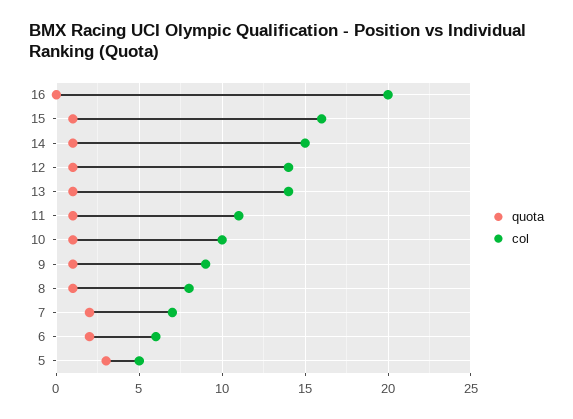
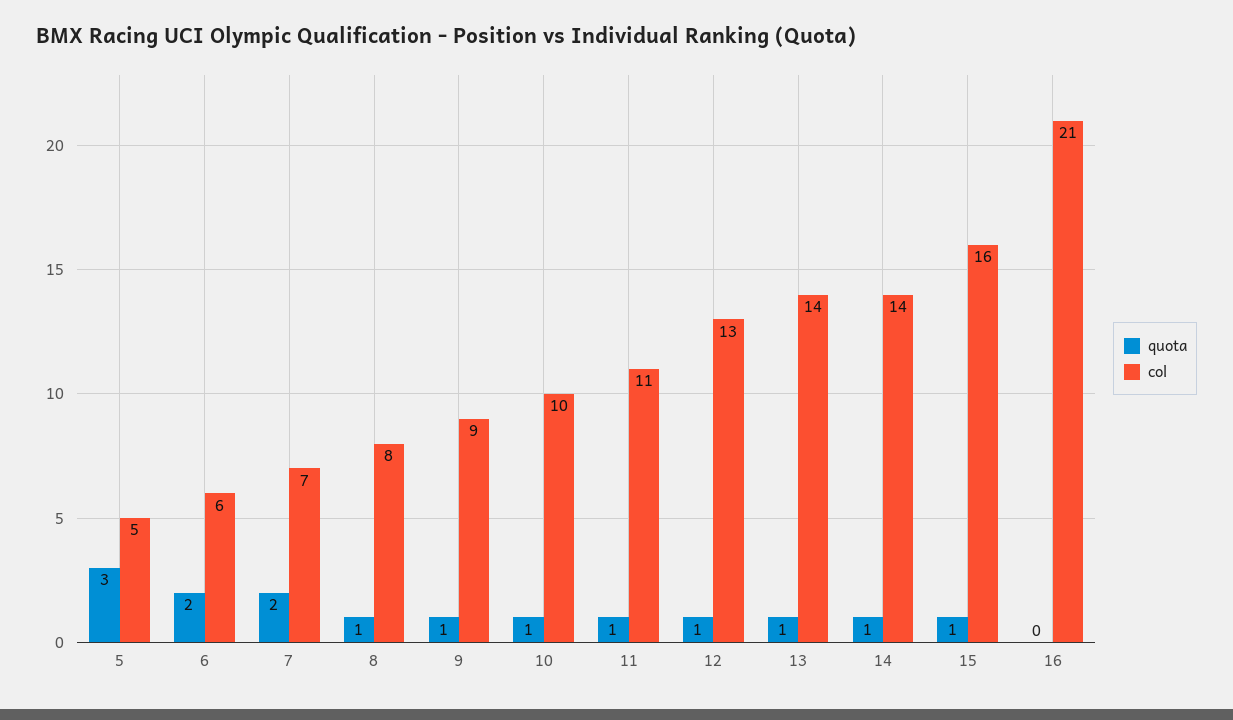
  {
    "quota": {
      "16": 0,
      "15": 1,
      "14": 1,
      "12": 1,
      "13": 1,
      "11": 1,
      "10": 1,
      "9": 1,
      "8": 1,
      "7": 2,
      "6": 2,
      "5": 3
    },
    "col": {
-     "16": 20,
+     "16": 21,
      "15": 16,
-     "14": 15,
+     "14": 14,
-     "12": 14,
+     "12": 13,
      "13": 14,
      "11": 11,
      "10": 10,
      "9": 9,
      "8": 8,
      "7": 7,
      "6": 6,
      "5": 5
    }
  }

